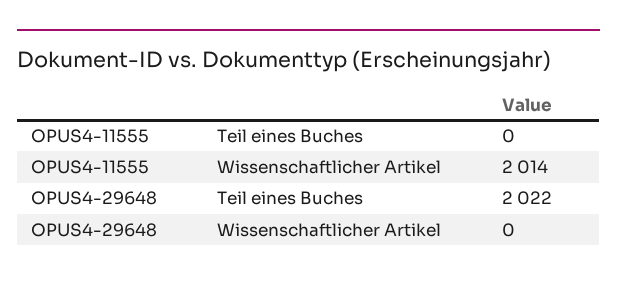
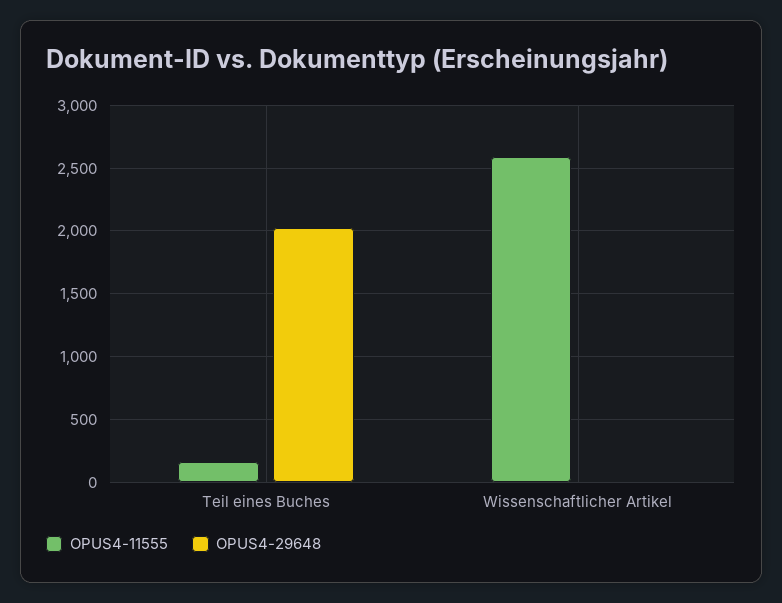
  {
    "OPUS4-11555": {
-     "Teil eines Buches": 0,
+     "Teil eines Buches": 150,
-     "Wissenschaftlicher Artikel": 2014
+     "Wissenschaftlicher Artikel": 2600
    },
    "OPUS4-29648": {
      "Teil eines Buches": 2022,
      "Wissenschaftlicher Artikel": 0
    }
  }

